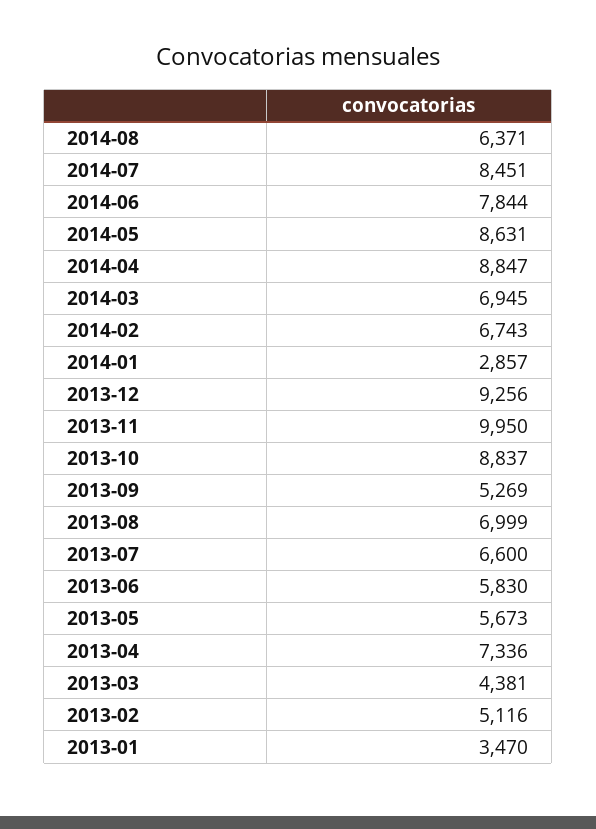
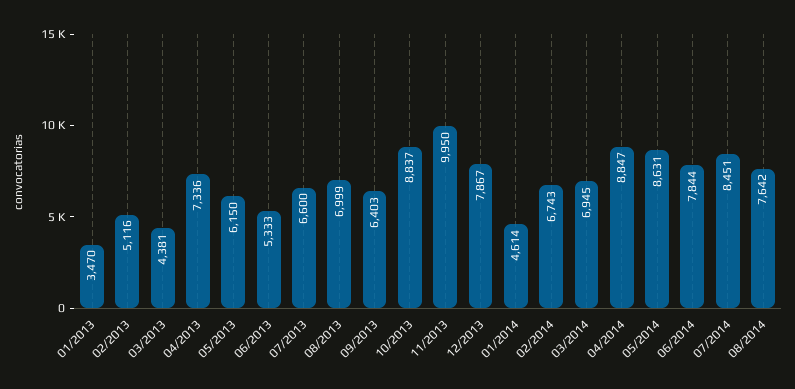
  {
-   "2014-08": 6371,
+   "2014-08": 7642,
    "2014-07": 8451,
    "2014-06": 7844,
    "2014-05": 8631,
    "2014-04": 8847,
    "2014-03": 6945,
    "2014-02": 6743,
-   "2014-01": 2857,
+   "2014-01": 4614,
-   "2013-12": 9256,
+   "2013-12": 7867,
    "2013-11": 9950,
    "2013-10": 8837,
-   "2013-09": 5269,
+   "2013-09": 6403,
    "2013-08": 6999,
    "2013-07": 6600,
-   "2013-06": 5830,
+   "2013-06": 5333,
-   "2013-05": 5673,
+   "2013-05": 6150,
    "2013-04": 7336,
    "2013-03": 4381,
    "2013-02": 5116,
    "2013-01": 3470
  }

